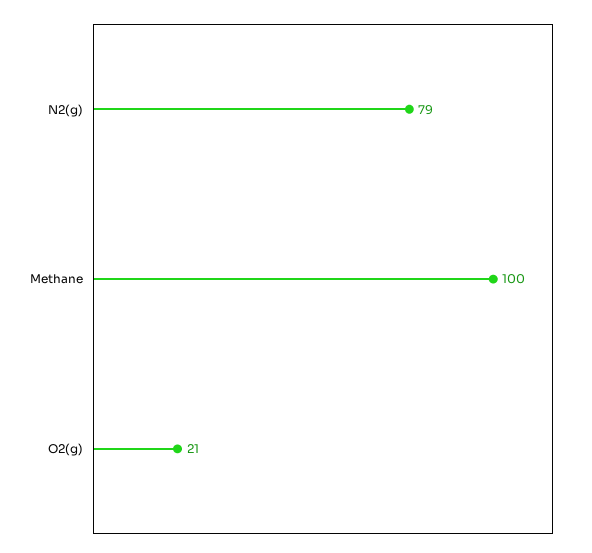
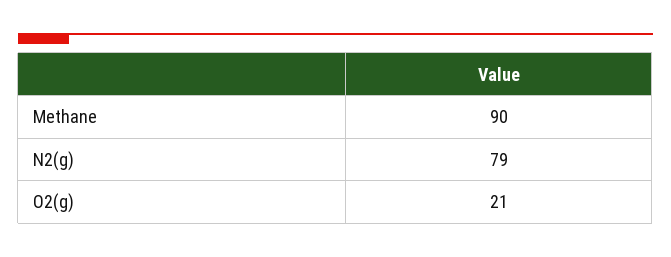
  {
    "N2(g)": 79,
-   "Methane": 100,
+   "Methane": 90,
    "O2(g)": 21
  }

